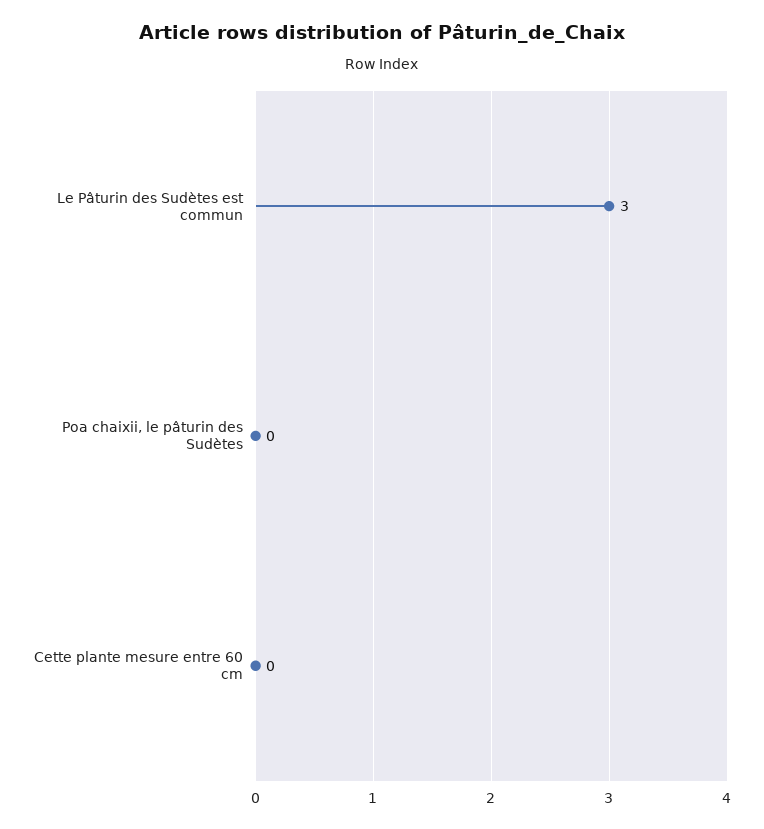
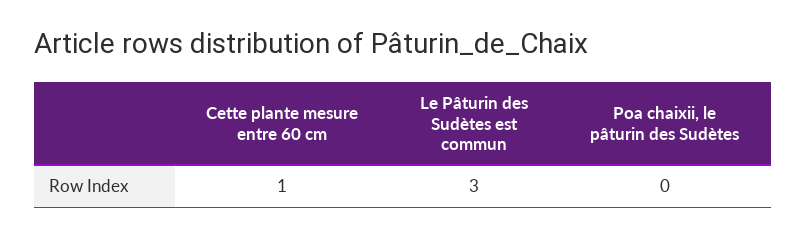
  {
    "Le Pâturin des Sudètes est commun": 3,
    "Poa chaixii, le pâturin des Sudètes": 0,
-   "Cette plante mesure entre 60 cm": 0
+   "Cette plante mesure entre 60 cm": 1
  }

